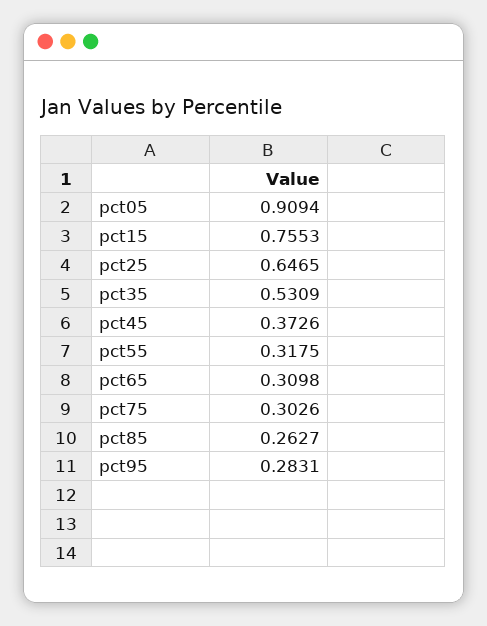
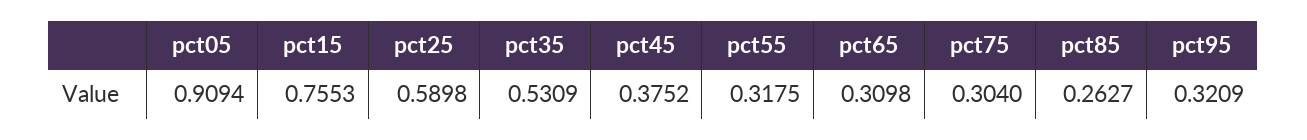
  {
    "pct05": 0.9094,
    "pct15": 0.7553,
-   "pct25": 0.6465,
+   "pct25": 0.5898,
    "pct35": 0.5309,
-   "pct45": 0.3726,
+   "pct45": 0.3752,
    "pct55": 0.3175,
    "pct65": 0.3098,
-   "pct75": 0.3026,
+   "pct75": 0.304,
    "pct85": 0.2627,
-   "pct95": 0.2831
+   "pct95": 0.3209
  }

